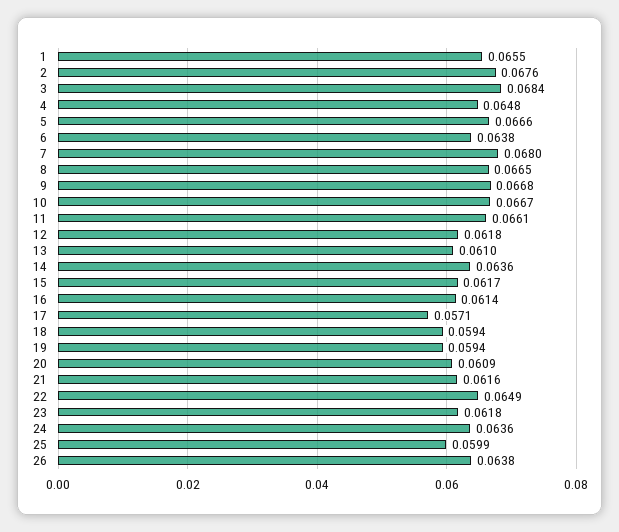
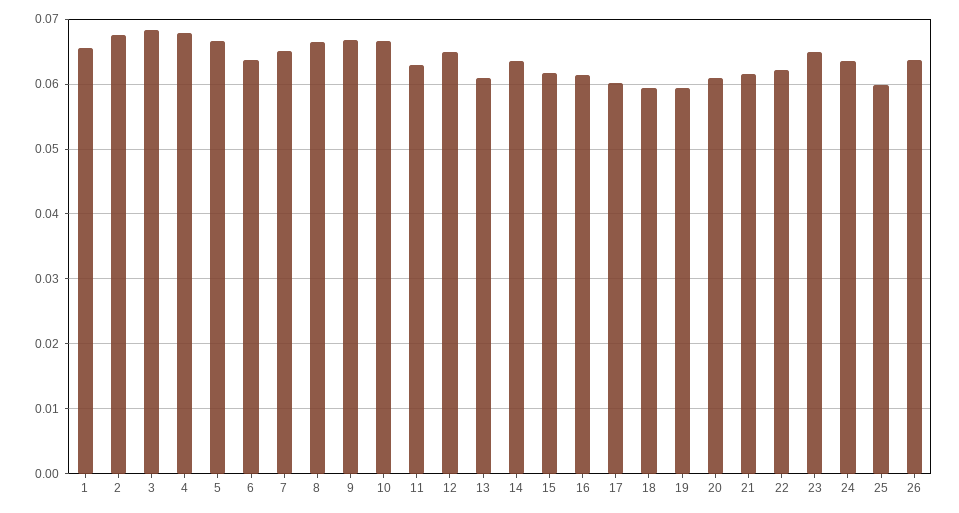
  {
    "1": 0.0655,
    "2": 0.0676,
    "3": 0.0684,
-   "4": 0.0648,
+   "4": 0.068,
    "5": 0.0666,
    "6": 0.0638,
-   "7": 0.068,
+   "7": 0.065,
    "8": 0.0665,
    "9": 0.0668,
    "10": 0.0667,
-   "11": 0.0661,
+   "11": 0.063,
-   "12": 0.0618,
+   "12": 0.065,
    "13": 0.061,
    "14": 0.0636,
    "15": 0.0617,
    "16": 0.0614,
-   "17": 0.0571,
+   "17": 0.06,
    "18": 0.0594,
    "19": 0.0594,
    "20": 0.0609,
    "21": 0.0616,
-   "22": 0.0649,
+   "22": 0.062,
-   "23": 0.0618,
+   "23": 0.065,
    "24": 0.0636,
    "25": 0.0599,
    "26": 0.0638
  }

